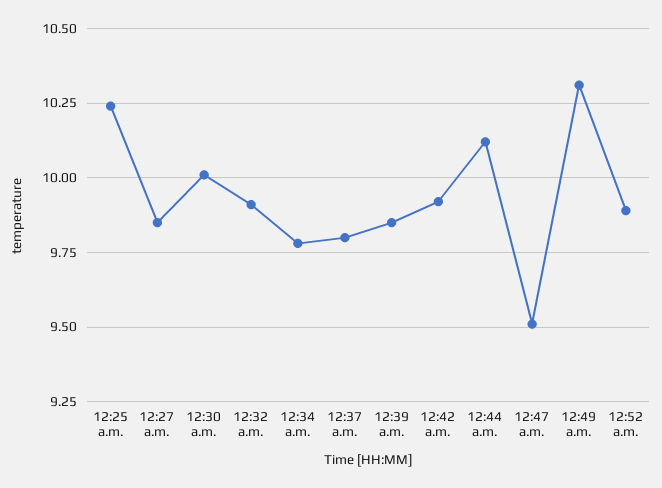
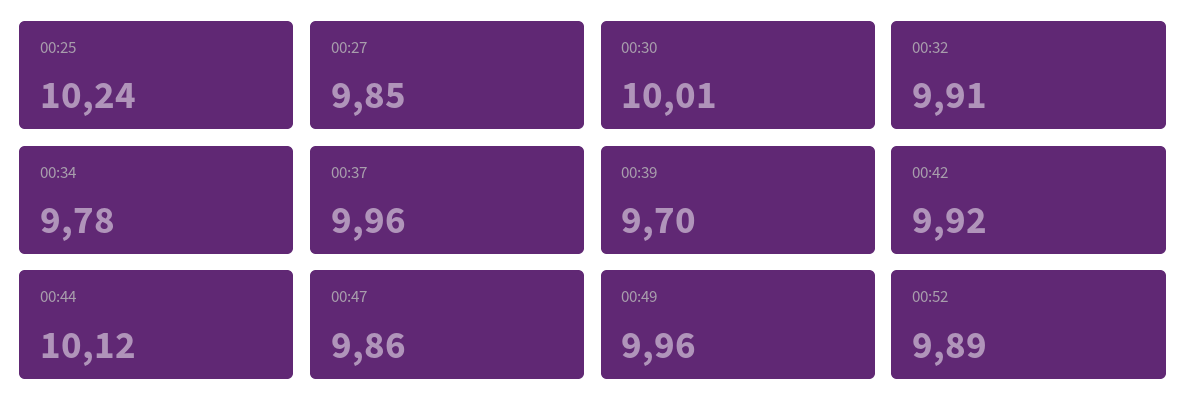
  {
    "12:25 a.m.": 10.24,
    "12:27 a.m.": 9.85,
    "12:30 a.m.": 10.01,
    "12:32 a.m.": 9.91,
    "12:34 a.m.": 9.78,
-   "12:37 a.m.": 9.8,
+   "12:37 a.m.": 9.96,
-   "12:39 a.m.": 9.85,
+   "12:39 a.m.": 9.7,
    "12:42 a.m.": 9.92,
    "12:44 a.m.": 10.12,
-   "12:47 a.m.": 9.5,
+   "12:47 a.m.": 9.86,
-   "12:49 a.m.": 10.3,
+   "12:49 a.m.": 9.96,
    "12:52 a.m.": 9.89
  }

